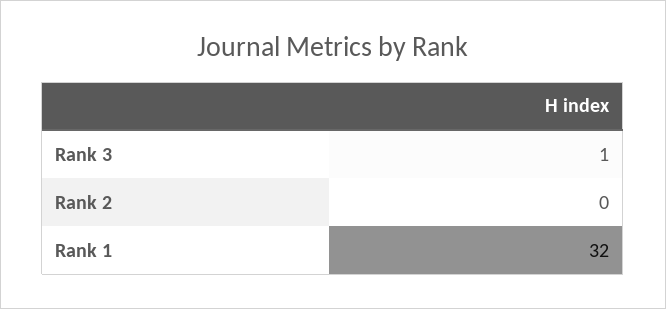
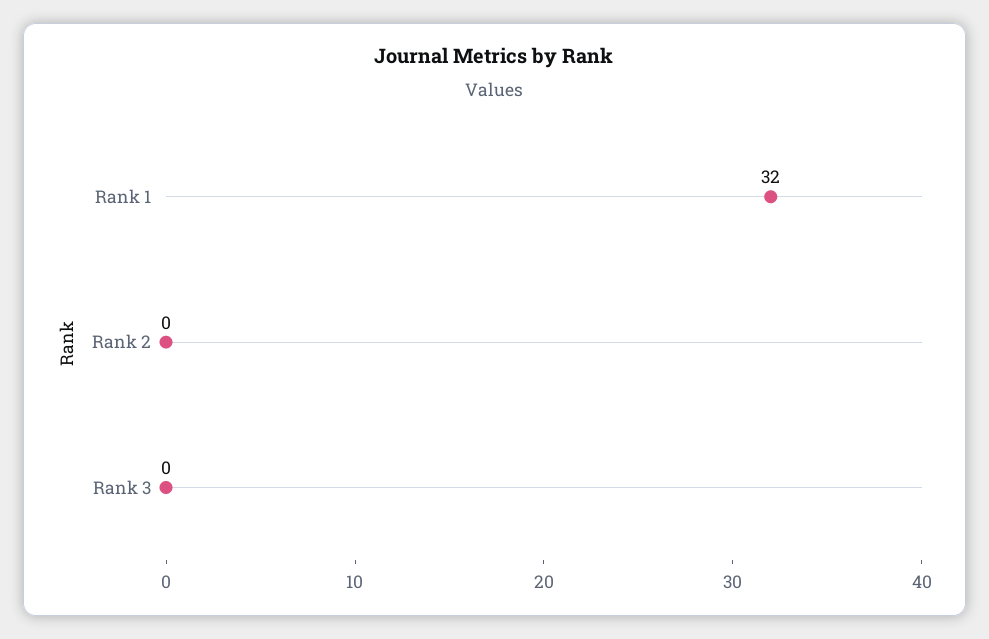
  {
-   "Rank 3": 1,
+   "Rank 3": 0,
    "Rank 2": 0,
    "Rank 1": 32
  }

